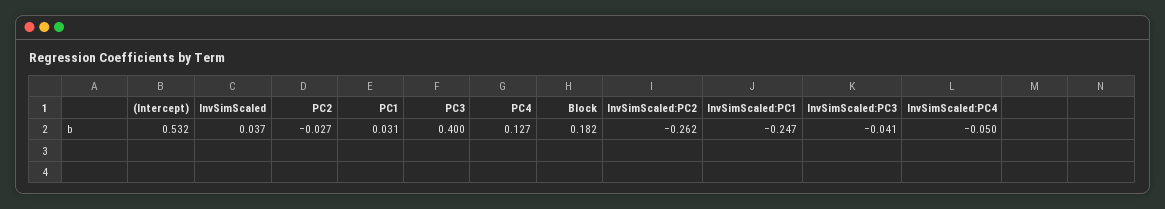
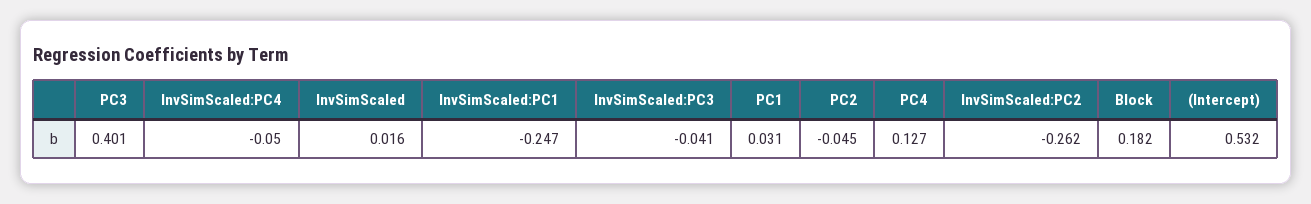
  {
    "(Intercept)": 0.532,
-   "InvSimScaled": 0.037,
+   "InvSimScaled": 0.016,
-   "PC2": -0.027,
+   "PC2": -0.045,
    "PC1": 0.031,
-   "PC3": 0.4,
+   "PC3": 0.401,
    "PC4": 0.127,
    "Block": 0.182,
    "InvSimScaled:PC2": -0.262,
    "InvSimScaled:PC1": -0.247,
    "InvSimScaled:PC3": -0.041,
    "InvSimScaled:PC4": -0.05
  }

